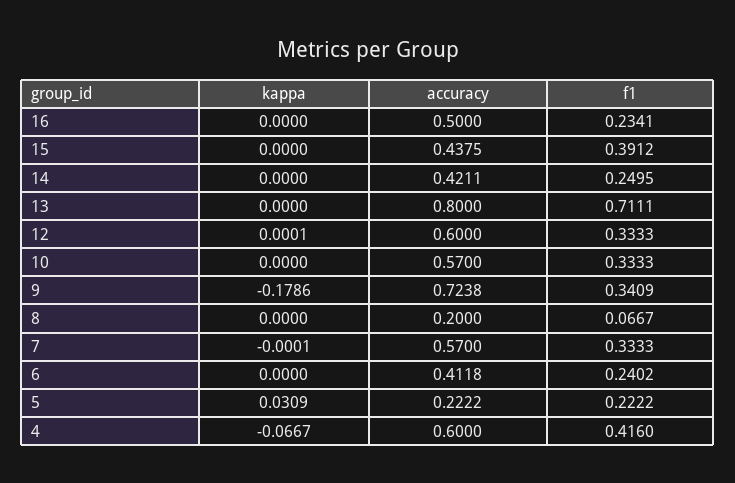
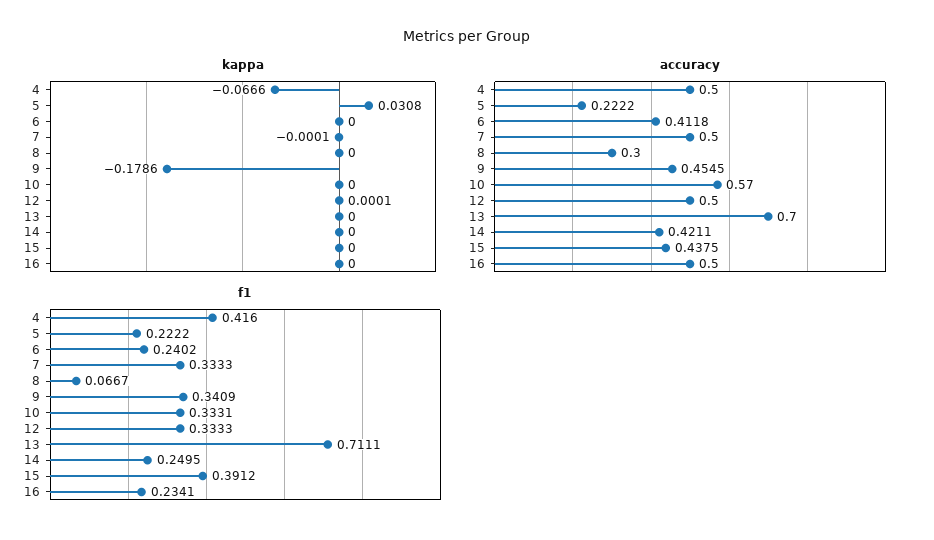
  {
    "kappa": {
      "16": 0,
      "15": 0,
      "14": 0,
      "13": 0,
      "12": 0.0001,
      "10": 0,
      "9": -0.1786,
      "8": 0,
      "7": -0.0001,
      "6": 0,
-     "5": 0.0309,
+     "5": 0.0308,
-     "4": -0.0667
+     "4": -0.0666
    },
    "accuracy": {
      "16": 0.5,
      "15": 0.4375,
      "14": 0.4211,
-     "13": 0.8,
+     "13": 0.7,
-     "12": 0.6,
+     "12": 0.5,
      "10": 0.57,
-     "9": 0.7238,
+     "9": 0.4545,
-     "8": 0.2,
+     "8": 0.3,
-     "7": 0.57,
+     "7": 0.5,
      "6": 0.4118,
      "5": 0.2222,
-     "4": 0.6
+     "4": 0.5
    },
    "f1": {
      "16": 0.2341,
      "15": 0.3912,
      "14": 0.2495,
      "13": 0.7111,
      "12": 0.3333,
-     "10": 0.3333,
+     "10": 0.3331,
      "9": 0.3409,
      "8": 0.0667,
      "7": 0.3333,
      "6": 0.2402,
      "5": 0.2222,
      "4": 0.416
    }
  }

